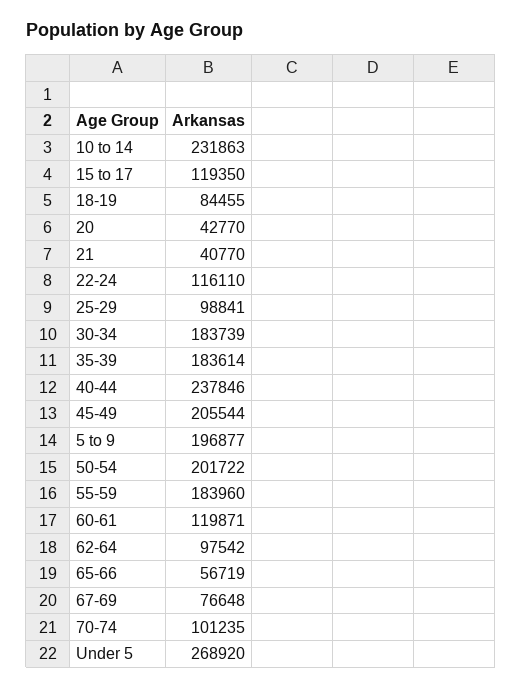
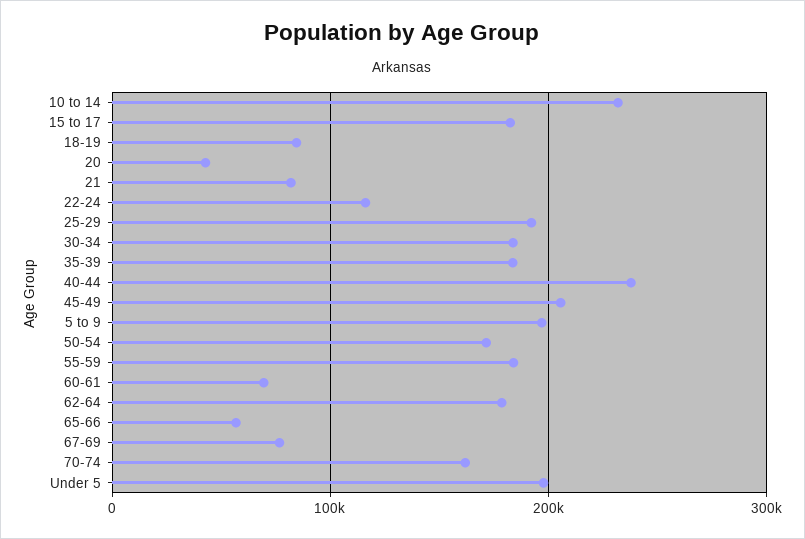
  {
    "10 to 14": 231863,
-   "15 to 17": 119350,
+   "15 to 17": 180000,
    "18-19": 84455,
    "20": 42770,
-   "21": 40770,
+   "21": 80000,
    "22-24": 116110,
-   "25-29": 98841,
+   "25-29": 190000,
    "30-34": 183739,
    "35-39": 183614,
    "40-44": 237846,
    "45-49": 205544,
    "5 to 9": 196877,
-   "50-54": 201722,
+   "50-54": 170000,
    "55-59": 183960,
-   "60-61": 119871,
+   "60-61": 70000,
-   "62-64": 97542,
+   "62-64": 180000,
    "65-66": 56719,
    "67-69": 76648,
-   "70-74": 101235,
+   "70-74": 160000,
-   "Under 5": 268920
+   "Under 5": 200000
  }

